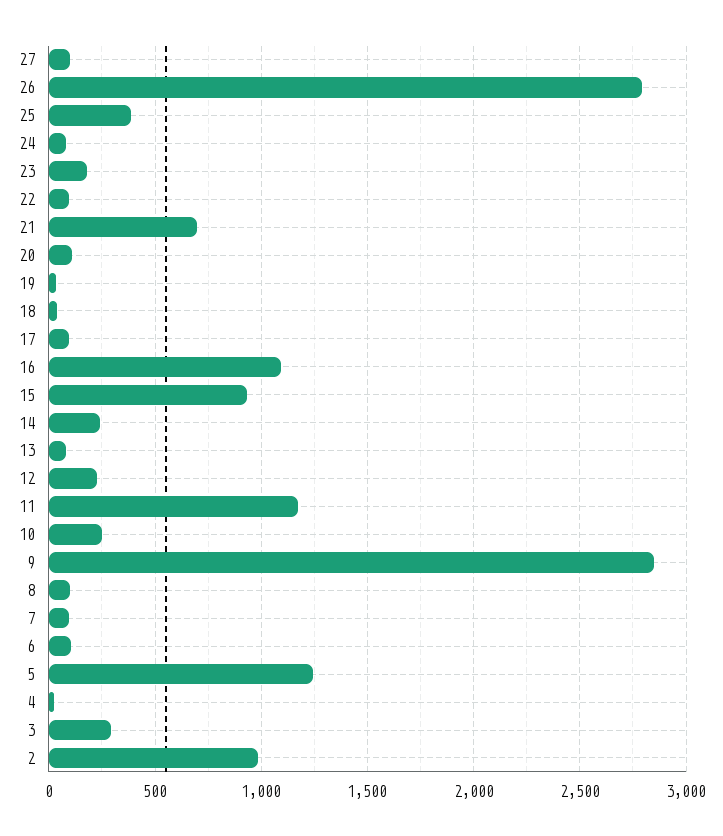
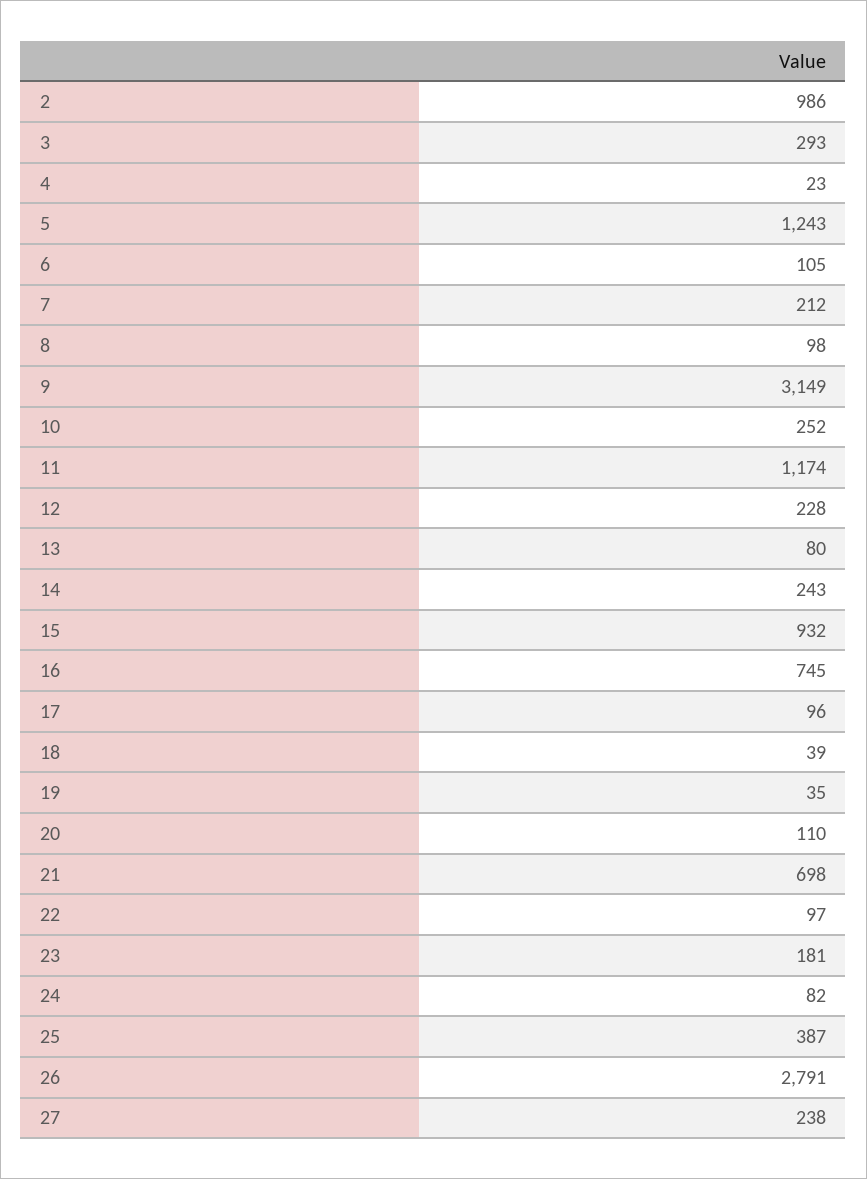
  {
-   "27": 100,
+   "27": 238,
    "26": 2791,
    "25": 387,
    "24": 82,
    "23": 181,
    "22": 97,
    "21": 698,
    "20": 110,
    "19": 35,
    "18": 39,
    "17": 96,
-   "16": 1100,
+   "16": 745,
    "15": 932,
    "14": 243,
    "13": 80,
    "12": 228,
    "11": 1174,
    "10": 252,
-   "9": 2850,
+   "9": 3149,
    "8": 98,
-   "7": 100,
+   "7": 212,
    "6": 105,
    "5": 1243,
    "4": 23,
    "3": 293,
    "2": 986
  }

